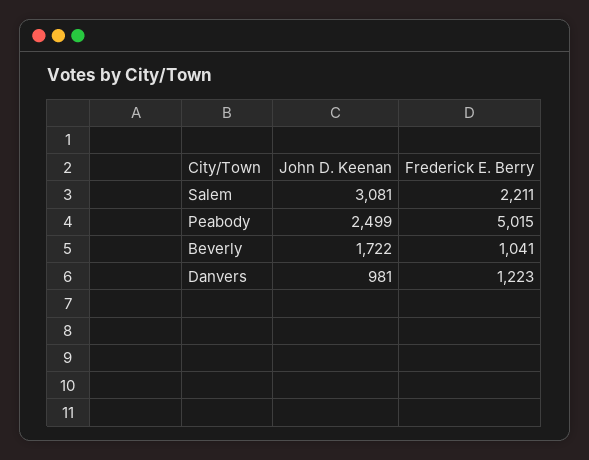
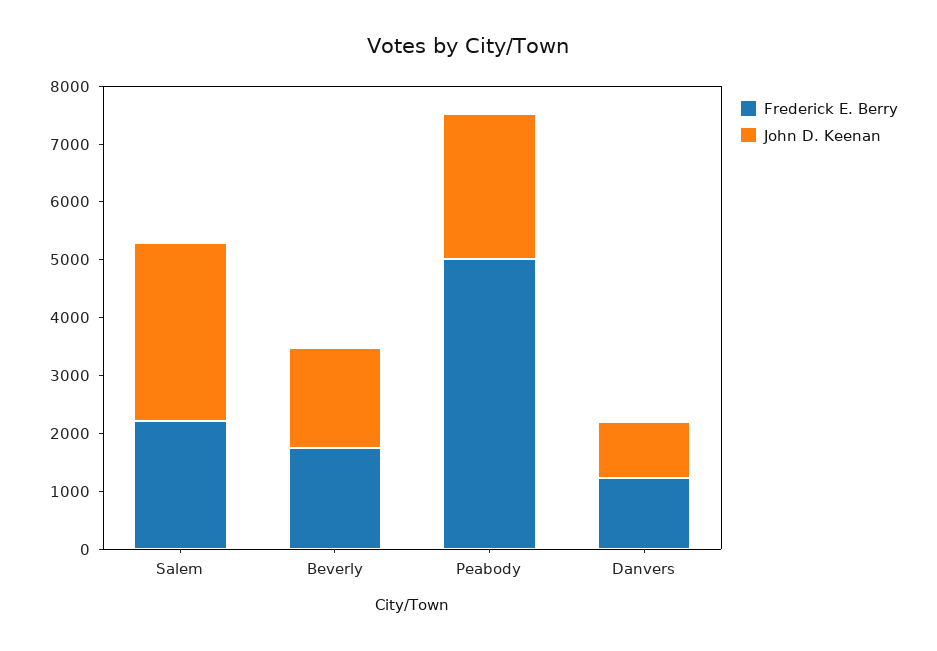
  {
    "John D. Keenan": {
      "Salem": 3081,
      "Peabody": 2499,
      "Beverly": 1722,
      "Danvers": 981
    },
    "Frederick E. Berry": {
      "Salem": 2211,
      "Peabody": 5015,
-     "Beverly": 1041,
+     "Beverly": 1800,
      "Danvers": 1223
    }
  }

